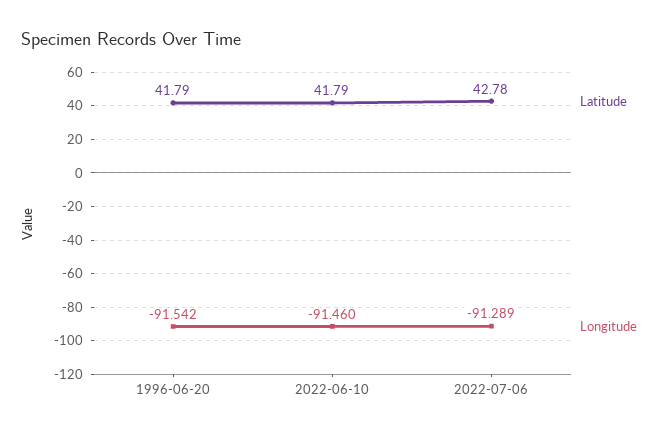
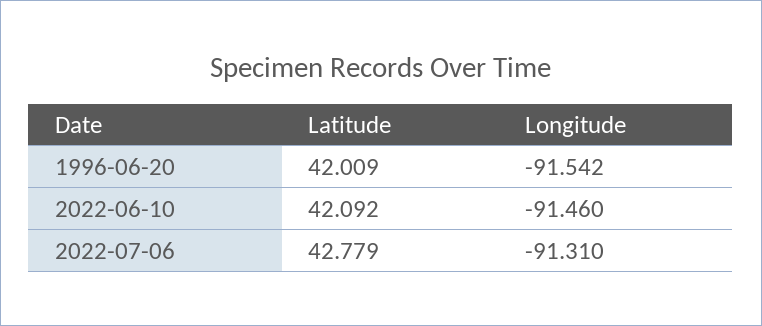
  {
    "Latitude": {
-     "1996-06-20": 41.79,
+     "1996-06-20": 42.009,
-     "2022-06-10": 41.79,
+     "2022-06-10": 42.092,
      "2022-07-06": 42.779
    },
    "Longitude": {
      "1996-06-20": -91.542,
      "2022-06-10": -91.46,
-     "2022-07-06": -91.289
+     "2022-07-06": -91.31
    }
  }

